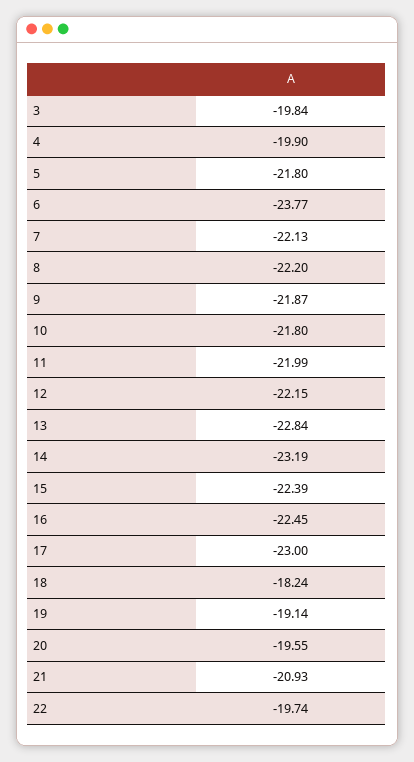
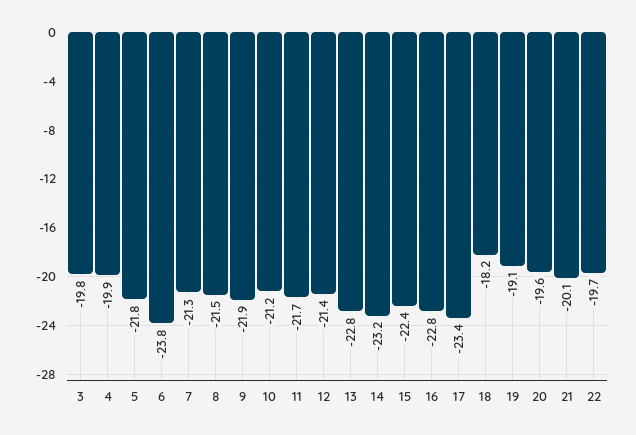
  {
    "3": -19.84,
    "4": -19.9,
    "5": -21.8,
    "6": -23.77,
-   "7": -22.13,
+   "7": -21.3,
-   "8": -22.2,
+   "8": -21.5,
    "9": -21.87,
-   "10": -21.8,
+   "10": -21.2,
-   "11": -21.99,
+   "11": -21.7,
-   "12": -22.15,
+   "12": -21.4,
    "13": -22.84,
    "14": -23.19,
    "15": -22.39,
-   "16": -22.45,
+   "16": -22.8,
-   "17": -23,
+   "17": -23.4,
    "18": -18.24,
    "19": -19.14,
    "20": -19.55,
-   "21": -20.93,
+   "21": -20.1,
    "22": -19.74
  }

